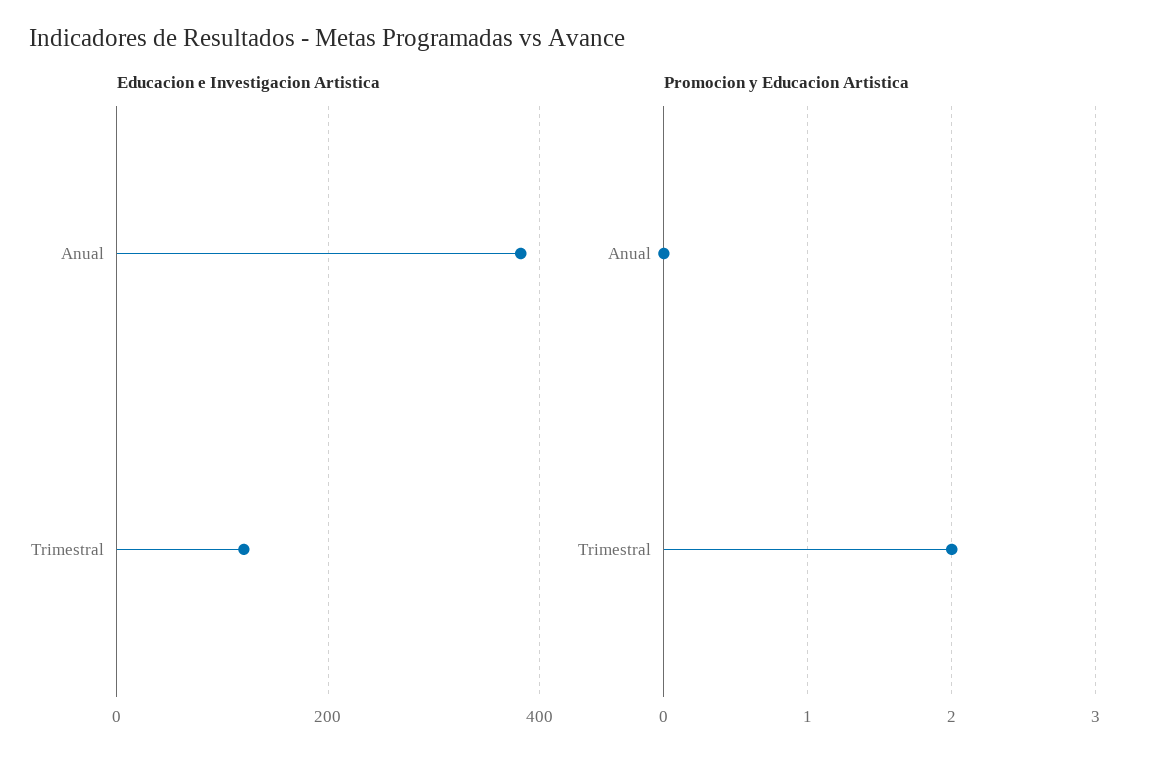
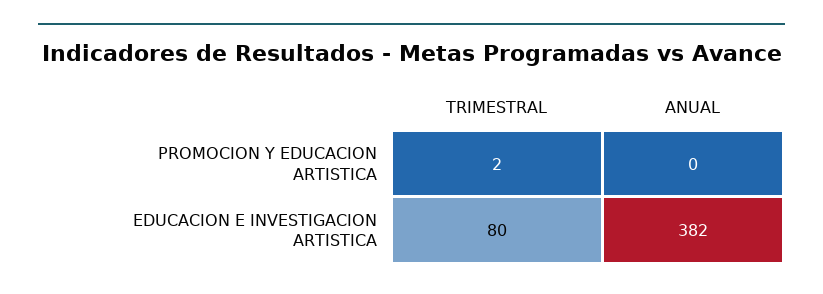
  {
    "Educacion e Investigacion Artistica": {
      "Anual": 382,
-     "Trimestral": 120
+     "Trimestral": 80
    },
    "Promocion y Educacion Artistica": {
      "Anual": 0,
      "Trimestral": 2
    }
  }

